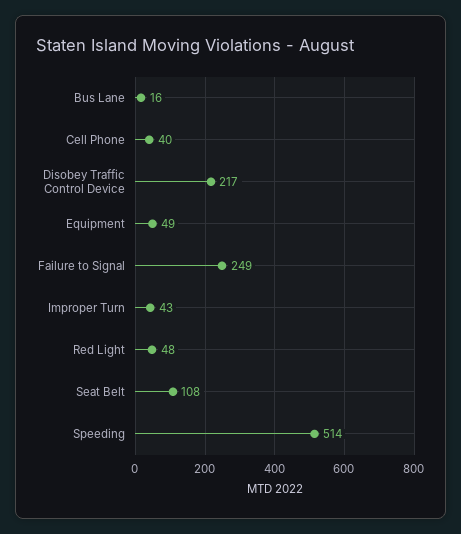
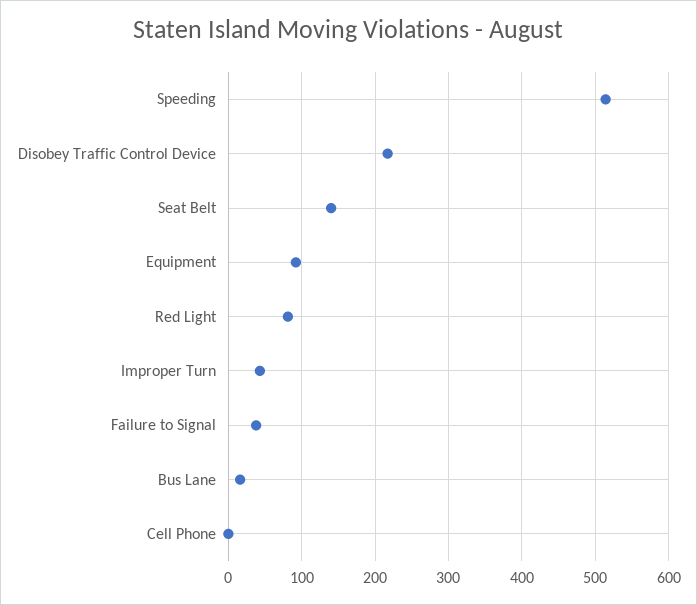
  {
    "Bus Lane": 16,
-   "Cell Phone": 40,
+   "Cell Phone": 0,
    "Disobey Traffic Control Device": 217,
-   "Equipment": 49,
+   "Equipment": 90,
-   "Failure to Signal": 249,
+   "Failure to Signal": 40,
    "Improper Turn": 43,
-   "Red Light": 48,
+   "Red Light": 80,
-   "Seat Belt": 108,
+   "Seat Belt": 140,
    "Speeding": 514
  }

